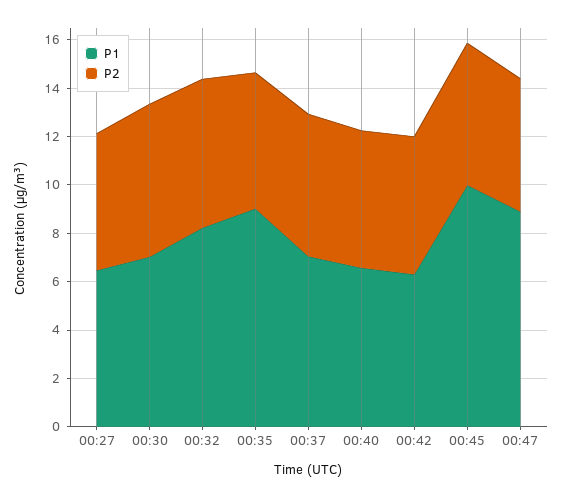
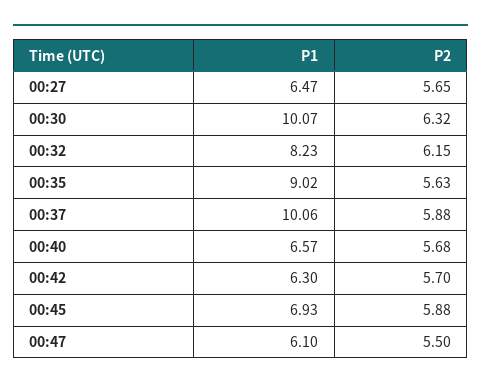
  {
    "P1": {
      "00:27": 6.47,
-     "00:30": 7,
+     "00:30": 10.07,
      "00:32": 8.23,
      "00:35": 9.02,
-     "00:37": 7,
+     "00:37": 10.06,
      "00:40": 6.57,
      "00:42": 6.3,
-     "00:45": 10,
+     "00:45": 6.93,
-     "00:47": 9
+     "00:47": 6.1
    },
    "P2": {
      "00:27": 5.65,
      "00:30": 6.32,
      "00:32": 6.15,
      "00:35": 5.63,
      "00:37": 5.88,
      "00:40": 5.68,
      "00:42": 5.7,
      "00:45": 5.88,
      "00:47": 5.5
    }
  }

